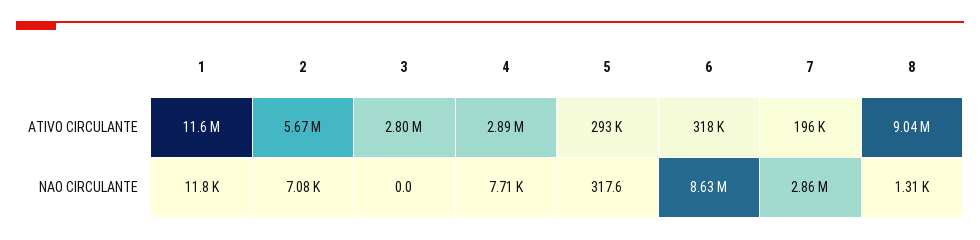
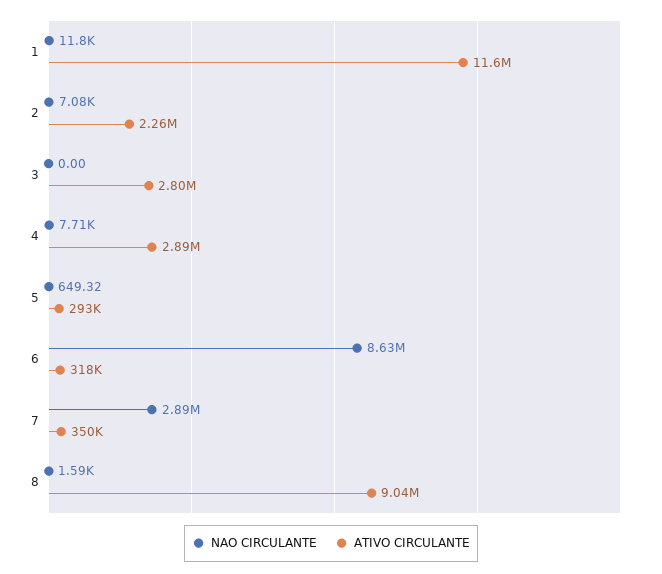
  {
    "ATIVO CIRCULANTE": {
      "1": 11600000,
-     "2": 5670000,
+     "2": 2260000,
      "3": 2800000,
      "4": 2890000,
      "5": 293000,
      "6": 318000,
-     "7": 196000,
+     "7": 350000,
      "8": 9040000
    },
    "NAO CIRCULANTE": {
      "1": 11800,
      "2": 7080,
      "3": 0,
      "4": 7710,
-     "5": 317.6,
+     "5": 649.32,
      "6": 8630000,
-     "7": 2860000,
+     "7": 2890000,
-     "8": 1310
+     "8": 1590
    }
  }

